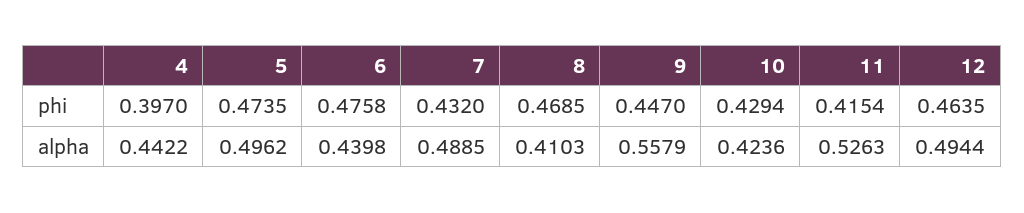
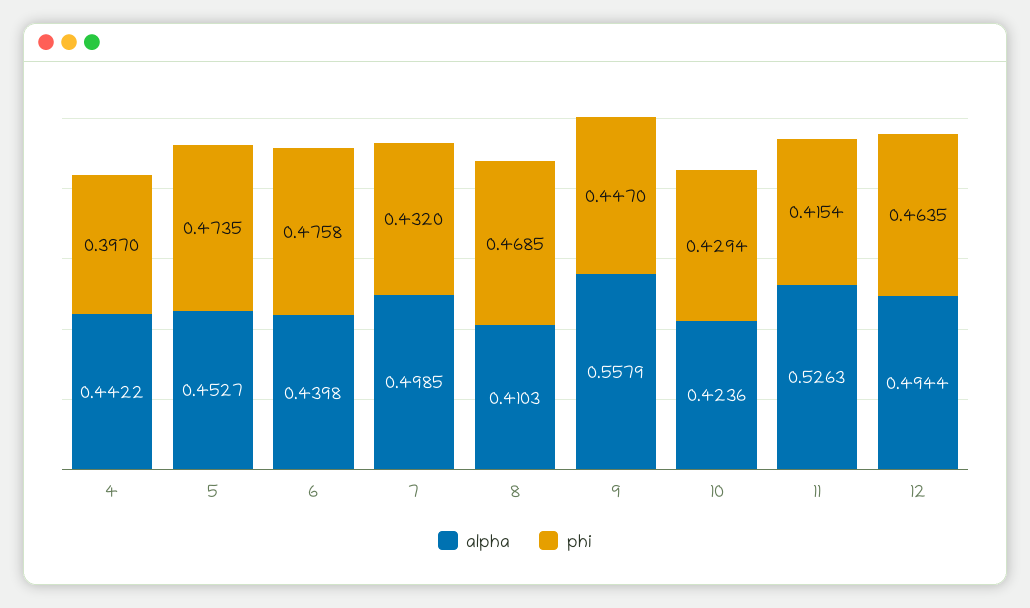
  {
    "phi": {
      "4": 0.397,
      "5": 0.4735,
      "6": 0.4758,
      "7": 0.432,
      "8": 0.4685,
      "9": 0.447,
      "10": 0.4294,
      "11": 0.4154,
      "12": 0.4635
    },
    "alpha": {
      "4": 0.4422,
-     "5": 0.4962,
+     "5": 0.4527,
      "6": 0.4398,
-     "7": 0.4885,
+     "7": 0.4985,
      "8": 0.4103,
      "9": 0.5579,
      "10": 0.4236,
      "11": 0.5263,
      "12": 0.4944
    }
  }

